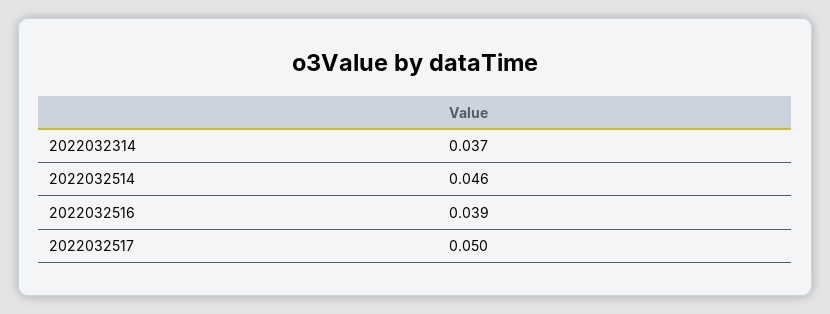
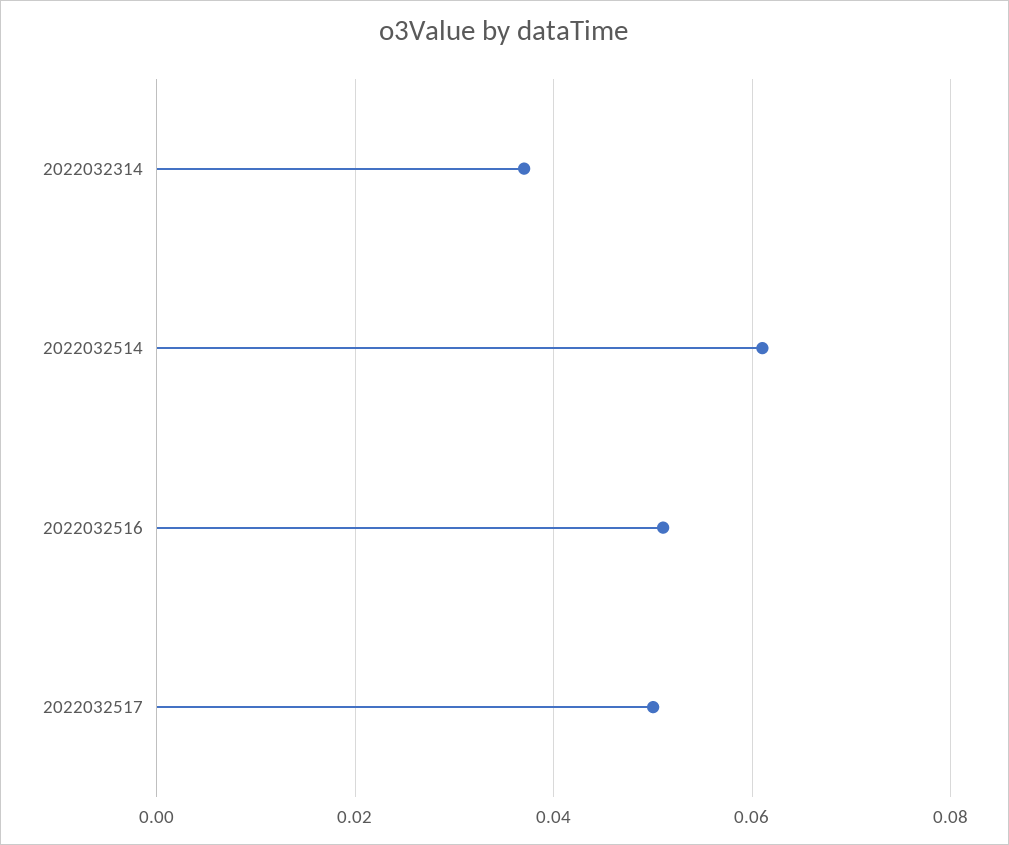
  {
    "2022032314": 0.037,
-   "2022032514": 0.046,
+   "2022032514": 0.06,
-   "2022032516": 0.039,
+   "2022032516": 0.05,
    "2022032517": 0.05
  }

